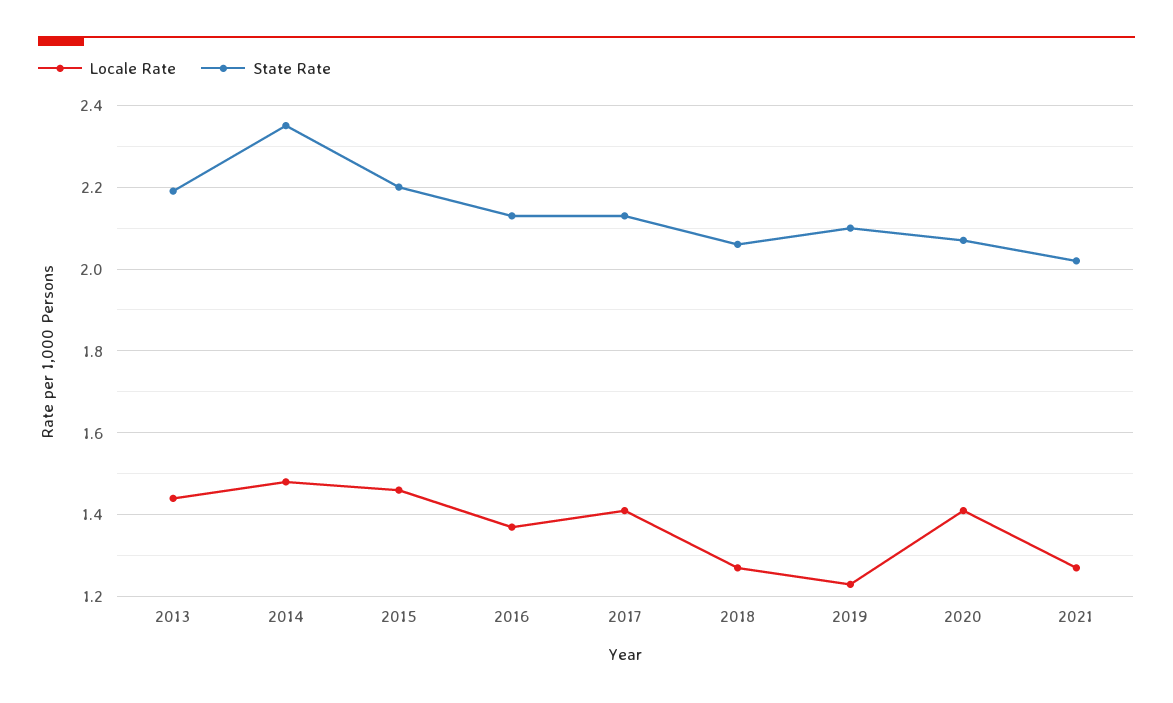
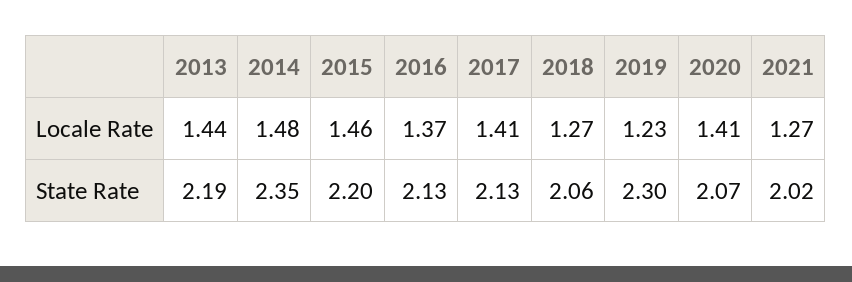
  {
    "Locale Rate": {
      "2013": 1.44,
      "2014": 1.48,
      "2015": 1.46,
      "2016": 1.37,
      "2017": 1.41,
      "2018": 1.27,
      "2019": 1.23,
      "2020": 1.41,
      "2021": 1.27
    },
    "State Rate": {
      "2013": 2.19,
      "2014": 2.35,
      "2015": 2.2,
      "2016": 2.13,
      "2017": 2.13,
      "2018": 2.06,
-     "2019": 2.1,
+     "2019": 2.3,
      "2020": 2.07,
      "2021": 2.02
    }
  }

